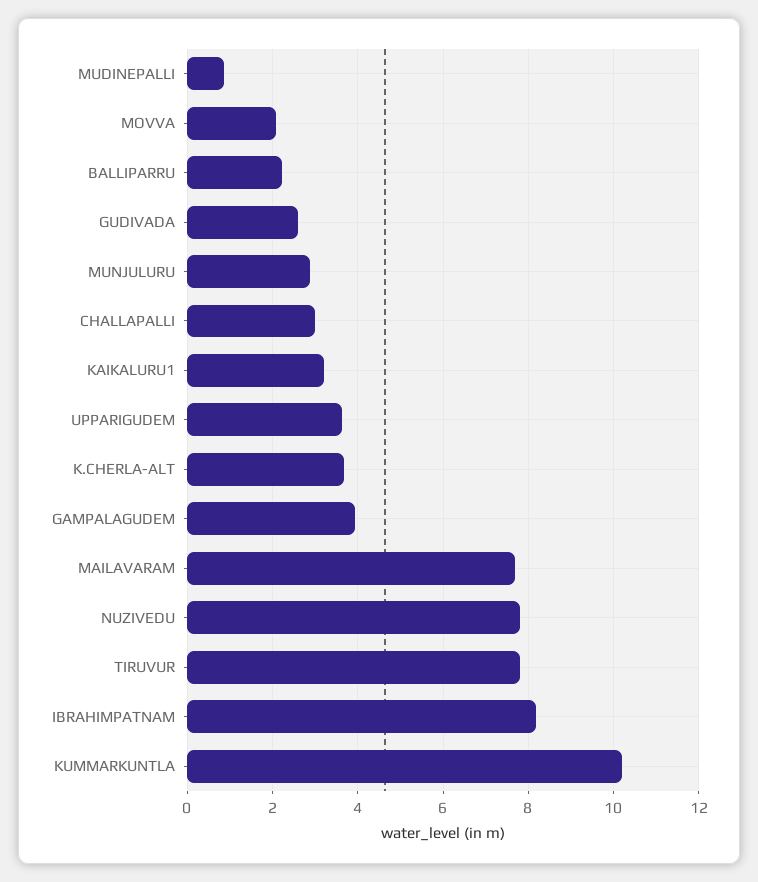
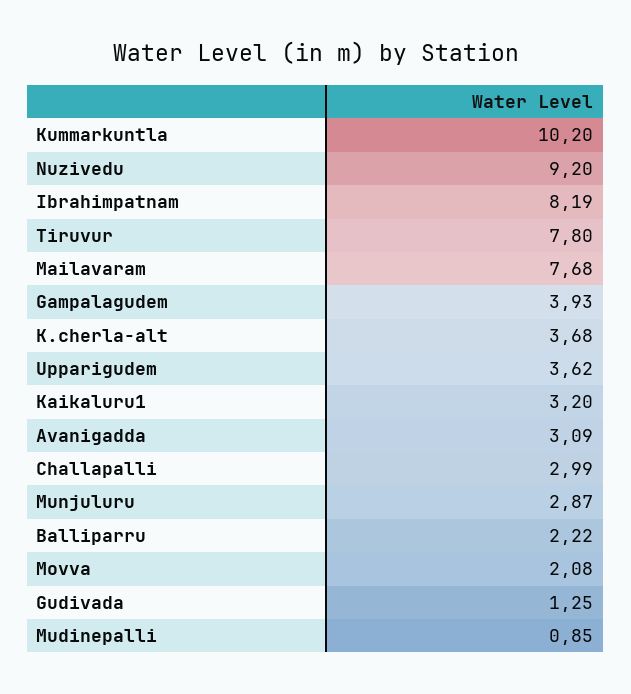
  {
    "MUDINEPALLI": 0.85,
    "MOVVA": 2.08,
    "BALLIPARRU": 2.22,
-   "GUDIVADA": 2.6,
+   "GUDIVADA": 1.25,
    "MUNJULURU": 2.87,
    "CHALLAPALLI": 2.99,
    "KAIKALURU1": 3.2,
    "UPPARIGUDEM": 3.62,
    "K.CHERLA-ALT": 3.68,
    "GAMPALAGUDEM": 3.93,
    "MAILAVARAM": 7.68,
-   "NUZIVEDU": 7.8,
+   "NUZIVEDU": 9.2,
    "TIRUVUR": 7.8,
    "IBRAHIMPATNAM": 8.19,
-   "KUMMARKUNTLA": 10.2
+   "KUMMARKUNTLA": 10.2,
+   "Avanigadda": 3.09
  }

